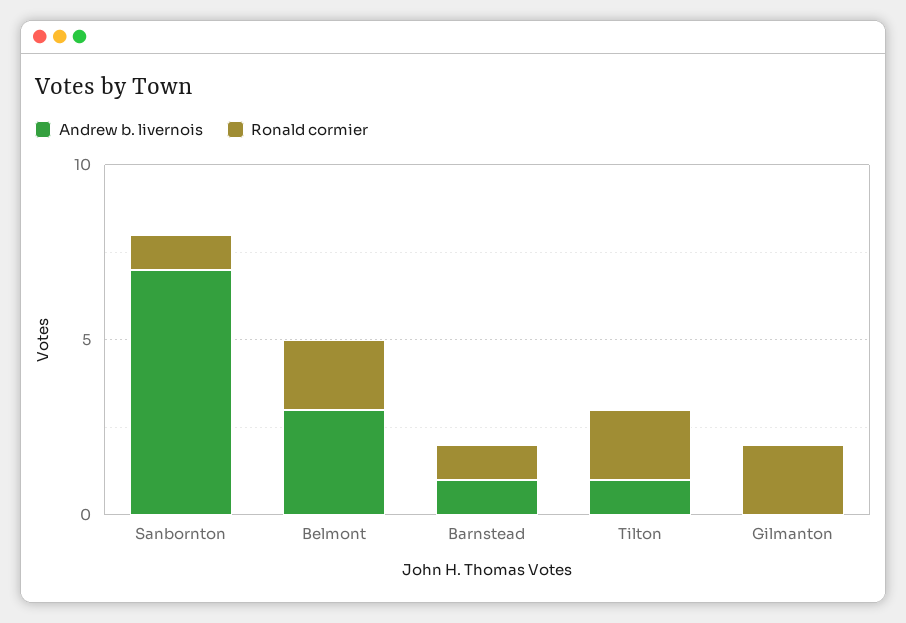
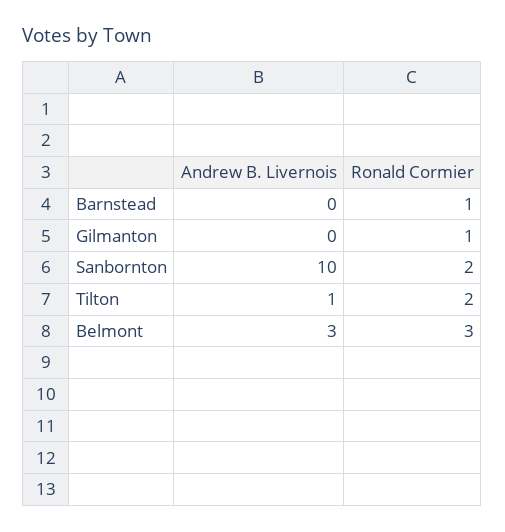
  {
    "Andrew b. livernois": {
-     "Sanbornton": 7,
+     "Sanbornton": 10,
      "Belmont": 3,
-     "Barnstead": 1,
+     "Barnstead": 0,
      "Tilton": 1,
      "Gilmanton": 0
    },
    "Ronald cormier": {
-     "Sanbornton": 1,
+     "Sanbornton": 2,
-     "Belmont": 2,
+     "Belmont": 3,
      "Barnstead": 1,
      "Tilton": 2,
-     "Gilmanton": 2
+     "Gilmanton": 1
    }
  }

